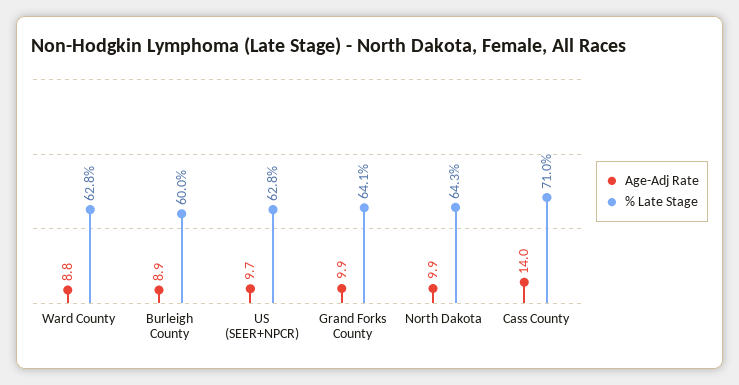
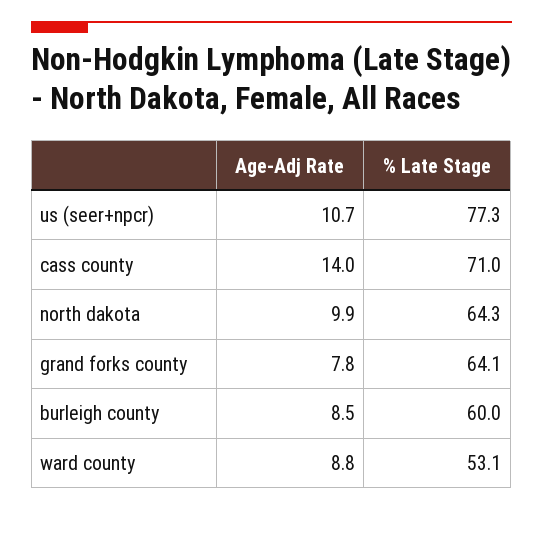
  {
    "Age-Adj Rate": {
      "Ward County": 8.8,
-     "Burleigh County": 8.9,
+     "Burleigh County": 8.5,
-     "US (SEER+NPCR)": 9.7,
+     "US (SEER+NPCR)": 10.7,
-     "Grand Forks County": 9.9,
+     "Grand Forks County": 7.8,
      "North Dakota": 9.9,
      "Cass County": 14
    },
    "% Late Stage": {
-     "Ward County": 62.8,
+     "Ward County": 53.1,
      "Burleigh County": 60,
-     "US (SEER+NPCR)": 62.8,
+     "US (SEER+NPCR)": 77.3,
      "Grand Forks County": 64.1,
      "North Dakota": 64.3,
      "Cass County": 71
    }
  }

